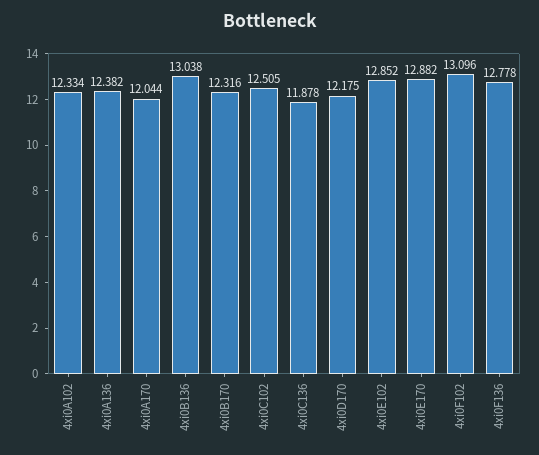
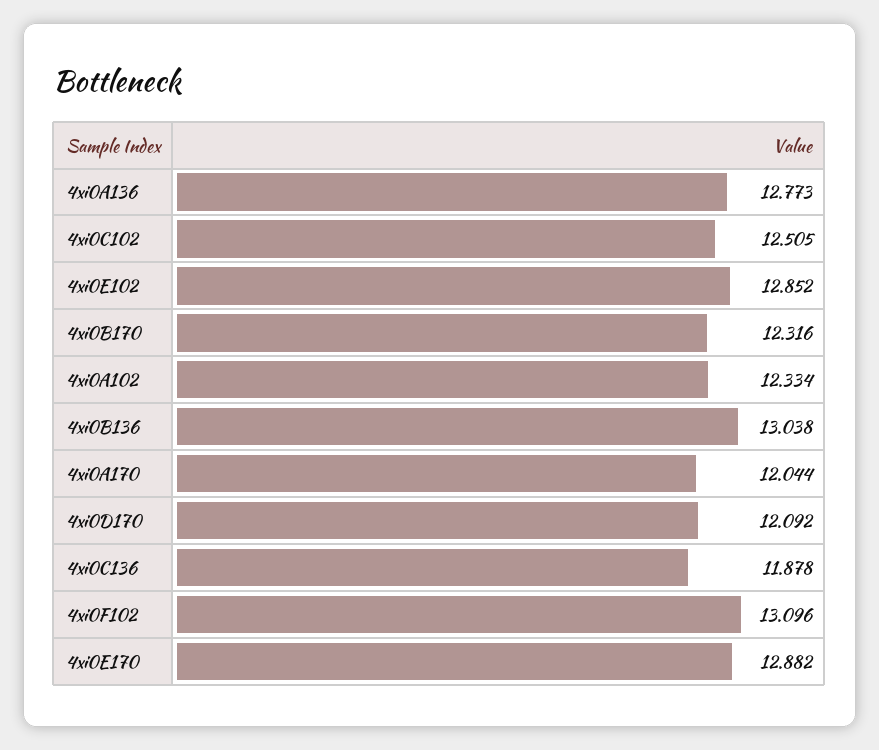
  {
    "4xi0A102": 12.334,
-   "4xi0A136": 12.382,
+   "4xi0A136": 12.773,
    "4xi0A170": 12.044,
    "4xi0B136": 13.038,
    "4xi0B170": 12.316,
    "4xi0C102": 12.505,
    "4xi0C136": 11.878,
-   "4xi0D170": 12.175,
+   "4xi0D170": 12.092,
    "4xi0E102": 12.852,
    "4xi0E170": 12.882,
-   "4xi0F102": 13.096,
+   "4xi0F102": 13.096
-   "4xi0F136": 12.778
  }

